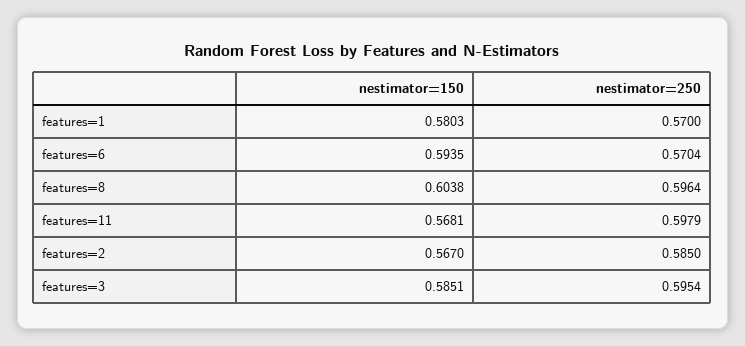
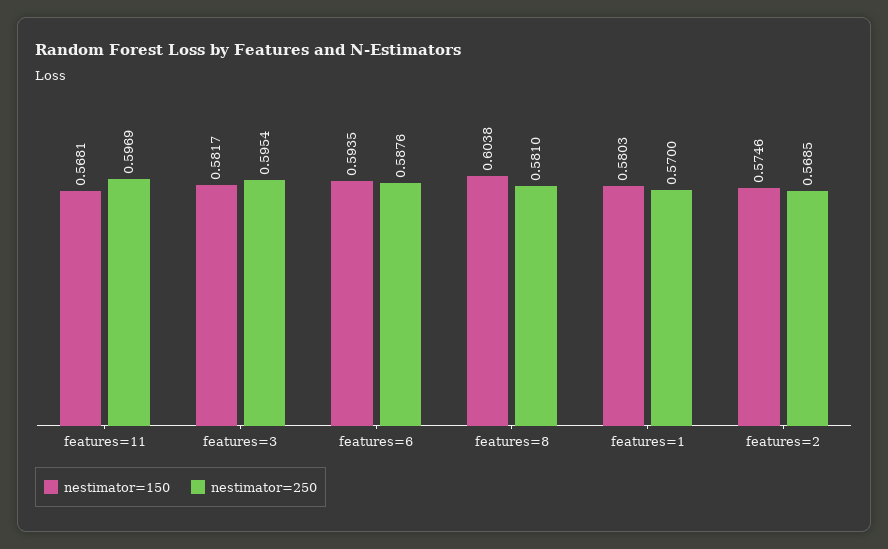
  {
    "nestimator=150": {
      "features=1": 0.5803,
      "features=6": 0.5935,
      "features=8": 0.6038,
      "features=11": 0.5681,
-     "features=2": 0.567,
+     "features=2": 0.5746,
-     "features=3": 0.5851
+     "features=3": 0.5817
    },
    "nestimator=250": {
      "features=1": 0.57,
-     "features=6": 0.5704,
+     "features=6": 0.5876,
-     "features=8": 0.5964,
+     "features=8": 0.581,
-     "features=11": 0.5979,
+     "features=11": 0.5969,
-     "features=2": 0.585,
+     "features=2": 0.5685,
      "features=3": 0.5954
    }
  }

